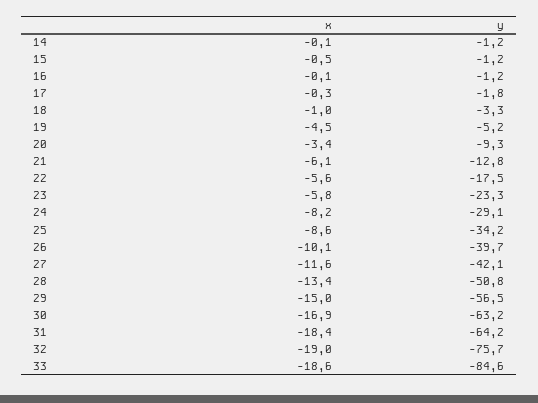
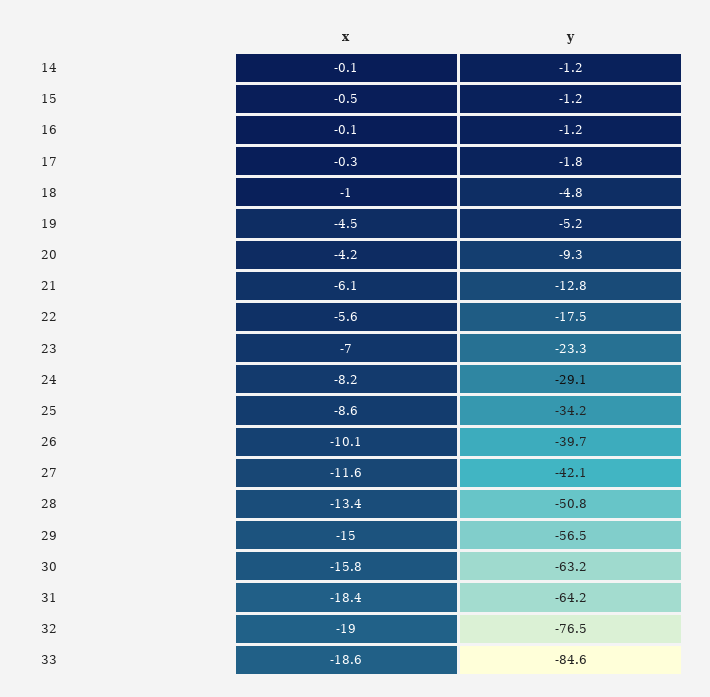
  {
    "x": {
      "14": -0.1,
      "15": -0.5,
      "16": -0.1,
      "17": -0.3,
      "18": -1,
      "19": -4.5,
-     "20": -3.4,
+     "20": -4.2,
      "21": -6.1,
      "22": -5.6,
-     "23": -5.8,
+     "23": -7,
      "24": -8.2,
      "25": -8.6,
      "26": -10.1,
      "27": -11.6,
      "28": -13.4,
      "29": -15,
-     "30": -16.9,
+     "30": -15.8,
      "31": -18.4,
      "32": -19,
      "33": -18.6
    },
    "y": {
      "14": -1.2,
      "15": -1.2,
      "16": -1.2,
      "17": -1.8,
-     "18": -3.3,
+     "18": -4.8,
      "19": -5.2,
      "20": -9.3,
      "21": -12.8,
      "22": -17.5,
      "23": -23.3,
      "24": -29.1,
      "25": -34.2,
      "26": -39.7,
      "27": -42.1,
      "28": -50.8,
      "29": -56.5,
      "30": -63.2,
      "31": -64.2,
-     "32": -75.7,
+     "32": -76.5,
      "33": -84.6
    }
  }

